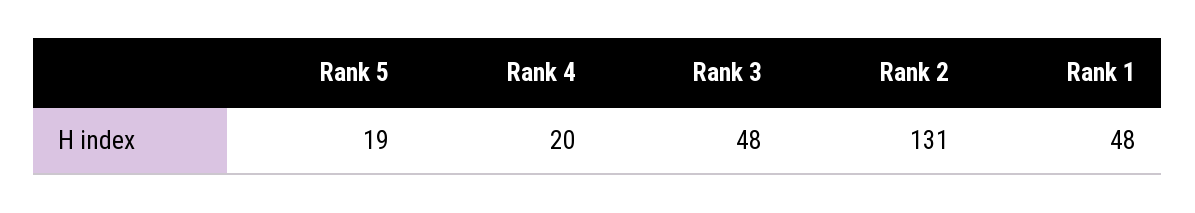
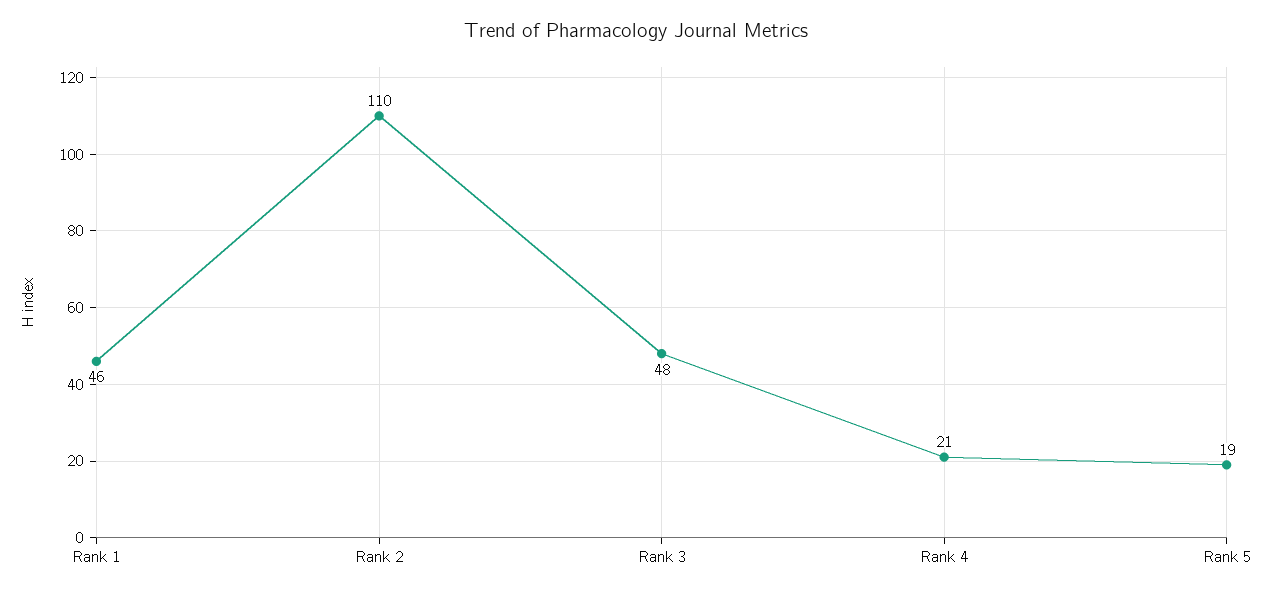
  {
    "Rank 5": 19,
-   "Rank 4": 20,
+   "Rank 4": 21,
    "Rank 3": 48,
-   "Rank 2": 131,
+   "Rank 2": 110,
-   "Rank 1": 48
+   "Rank 1": 46
  }

